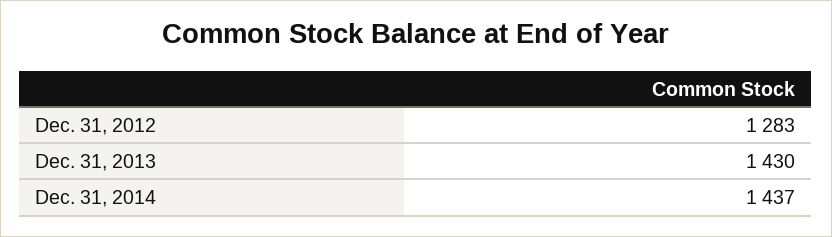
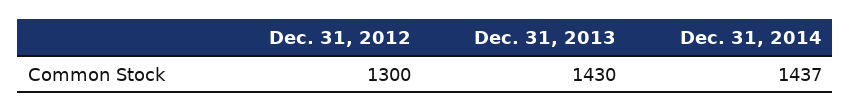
  {
-   "Dec. 31, 2012": 1283,
+   "Dec. 31, 2012": 1300,
    "Dec. 31, 2013": 1430,
    "Dec. 31, 2014": 1437
  }

